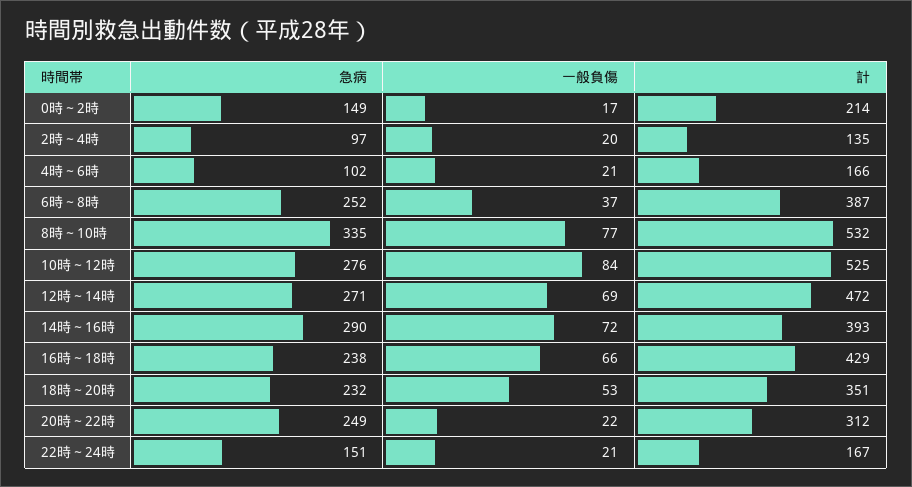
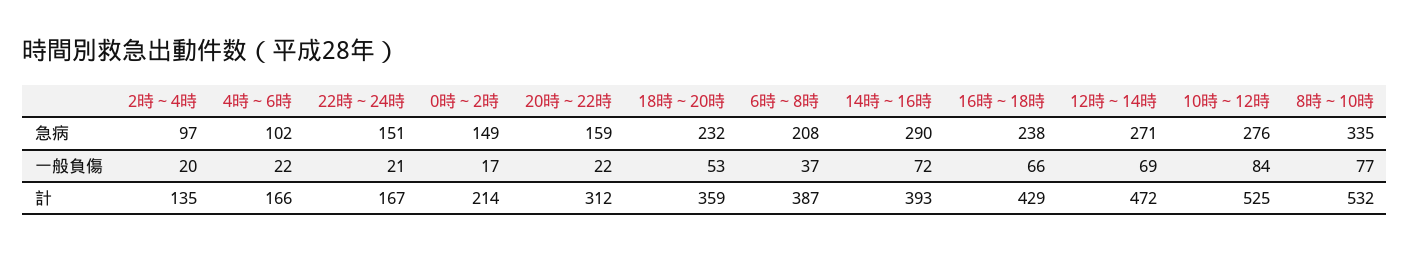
  {
    "急病": {
      "0時～2時": 149,
      "2時～4時": 97,
      "4時～6時": 102,
-     "6時～8時": 252,
+     "6時～8時": 208,
      "8時～10時": 335,
      "10時～12時": 276,
      "12時～14時": 271,
      "14時～16時": 290,
      "16時～18時": 238,
      "18時～20時": 232,
-     "20時～22時": 249,
+     "20時～22時": 159,
      "22時～24時": 151
    },
    "一般負傷": {
      "0時～2時": 17,
      "2時～4時": 20,
-     "4時～6時": 21,
+     "4時～6時": 22,
      "6時～8時": 37,
      "8時～10時": 77,
      "10時～12時": 84,
      "12時～14時": 69,
      "14時～16時": 72,
      "16時～18時": 66,
      "18時～20時": 53,
      "20時～22時": 22,
      "22時～24時": 21
    },
    "計": {
      "0時～2時": 214,
      "2時～4時": 135,
      "4時～6時": 166,
      "6時～8時": 387,
      "8時～10時": 532,
      "10時～12時": 525,
      "12時～14時": 472,
      "14時～16時": 393,
      "16時～18時": 429,
-     "18時～20時": 351,
+     "18時～20時": 359,
      "20時～22時": 312,
      "22時～24時": 167
    }
  }

